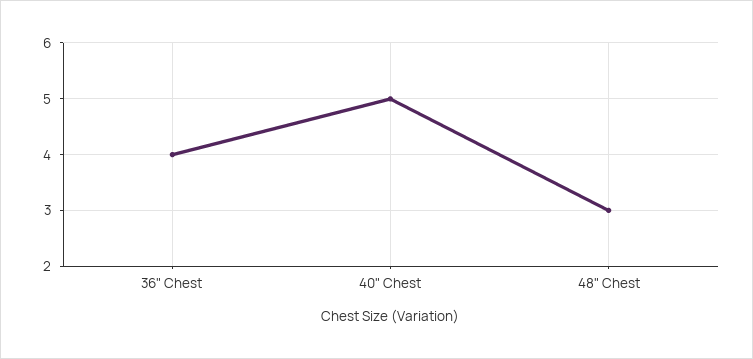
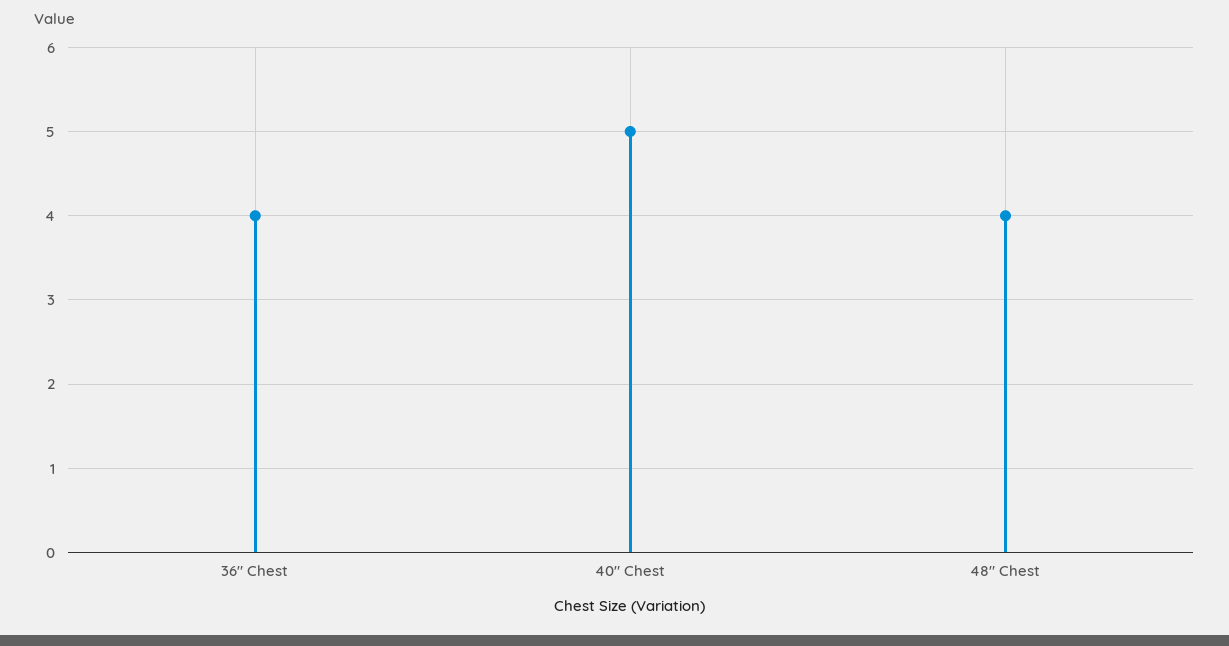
  {
    "36\" Chest": 4,
    "40\" Chest": 5,
-   "48\" Chest": 3
+   "48\" Chest": 4
  }

